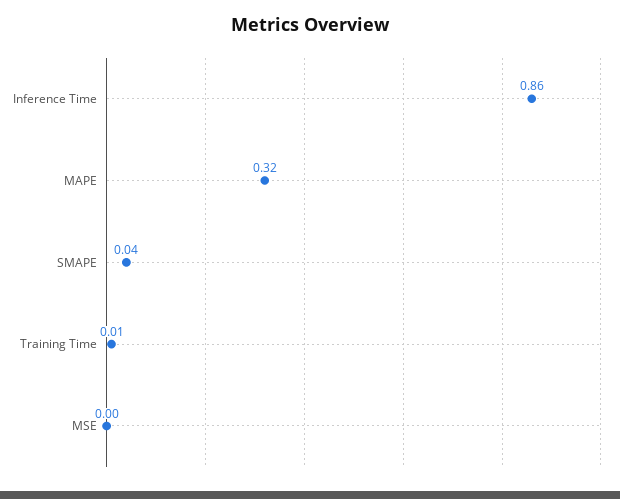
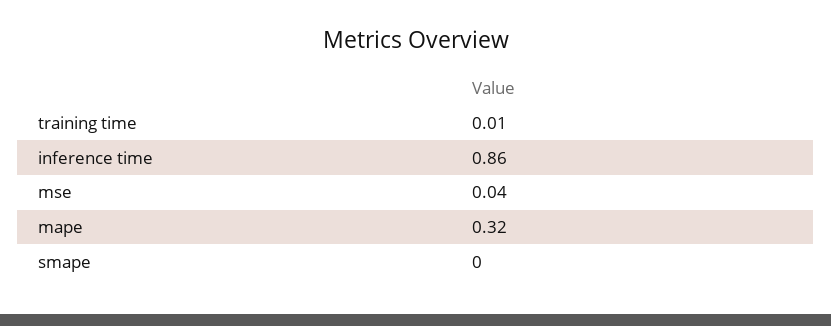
  {
    "Inference Time": 0.86,
    "MAPE": 0.32,
-   "SMAPE": 0.04,
+   "SMAPE": 0,
    "Training Time": 0.01,
-   "MSE": 0
+   "MSE": 0.04
  }

